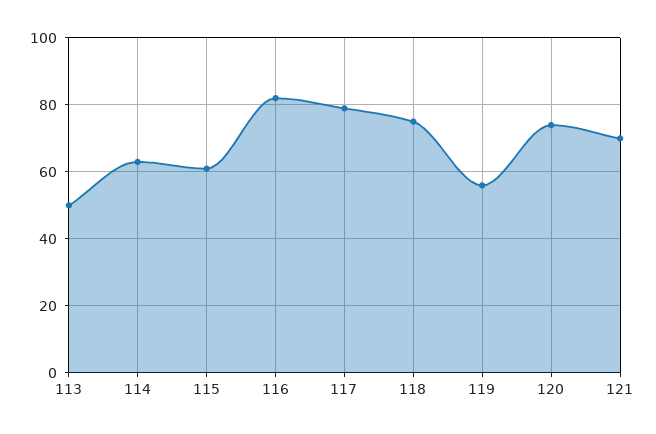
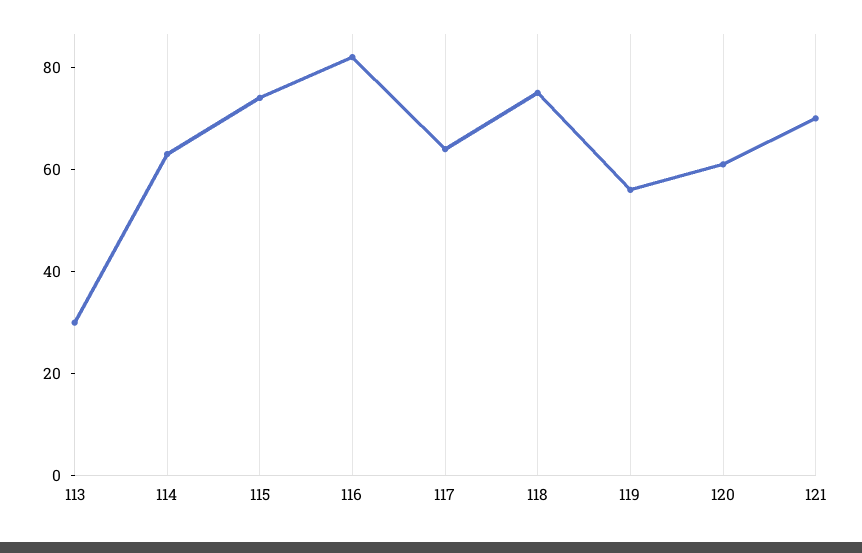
  {
-   "113": 50,
+   "113": 30,
    "114": 65,
-   "115": 60,
+   "115": 75,
    "116": 80,
-   "117": 80,
+   "117": 65,
    "118": 75,
    "119": 55,
-   "120": 75,
+   "120": 60,
    "121": 70
  }

